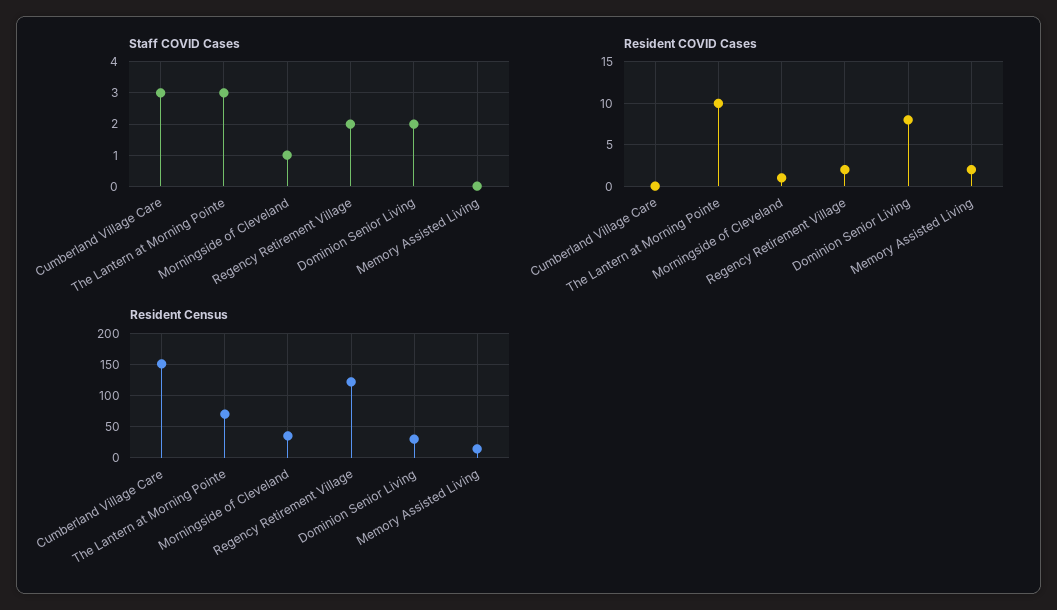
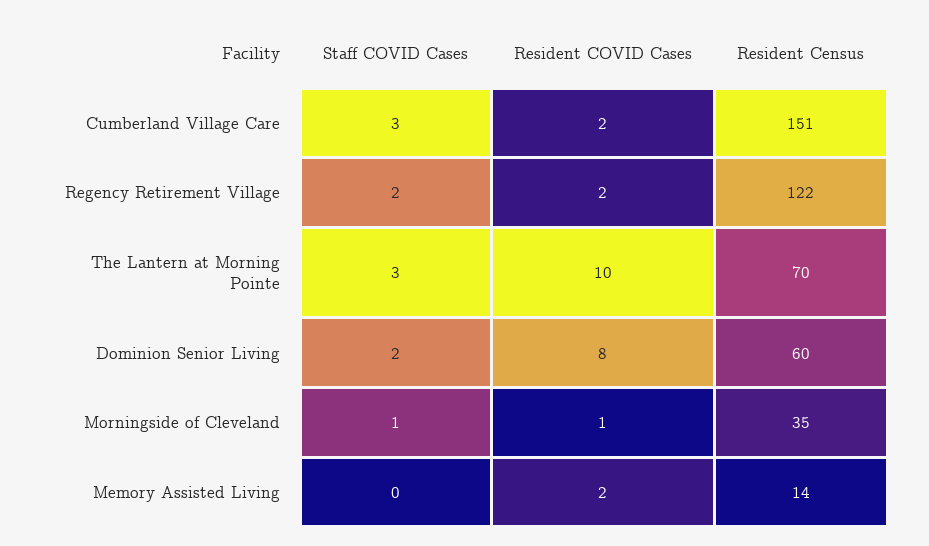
  {
    "Staff COVID Cases": {
      "Cumberland Village Care": 3,
      "The Lantern at Morning Pointe": 3,
      "Morningside of Cleveland": 1,
      "Regency Retirement Village": 2,
      "Dominion Senior Living": 2,
      "Memory Assisted Living": 0
    },
    "Resident COVID Cases": {
-     "Cumberland Village Care": 0,
+     "Cumberland Village Care": 2,
      "The Lantern at Morning Pointe": 10,
      "Morningside of Cleveland": 1,
      "Regency Retirement Village": 2,
      "Dominion Senior Living": 8,
      "Memory Assisted Living": 2
    },
    "Resident Census": {
      "Cumberland Village Care": 151,
      "The Lantern at Morning Pointe": 70,
      "Morningside of Cleveland": 35,
      "Regency Retirement Village": 122,
-     "Dominion Senior Living": 30,
+     "Dominion Senior Living": 60,
      "Memory Assisted Living": 14
    }
  }

